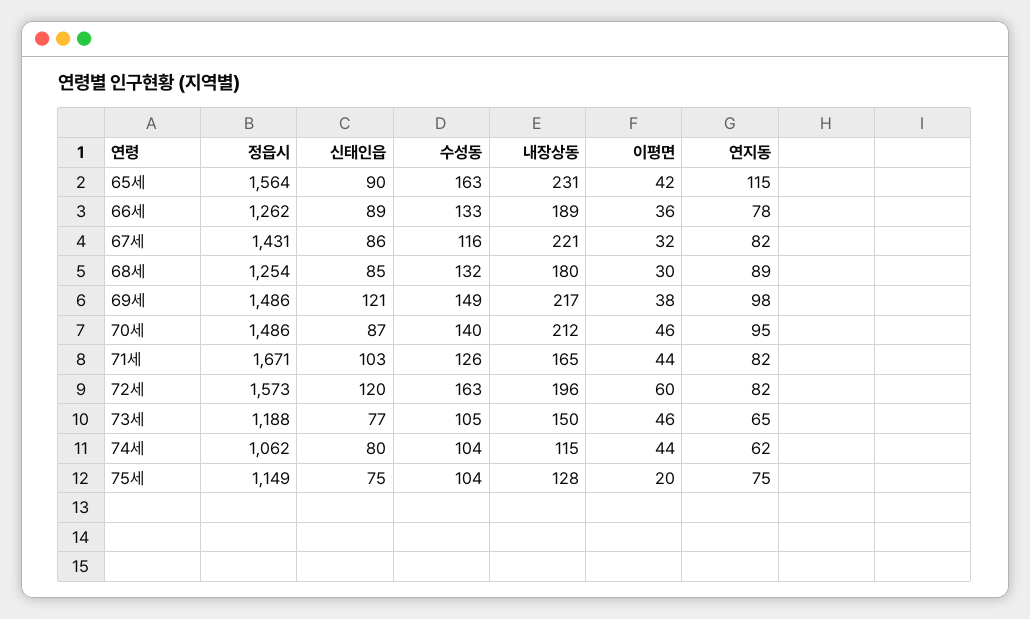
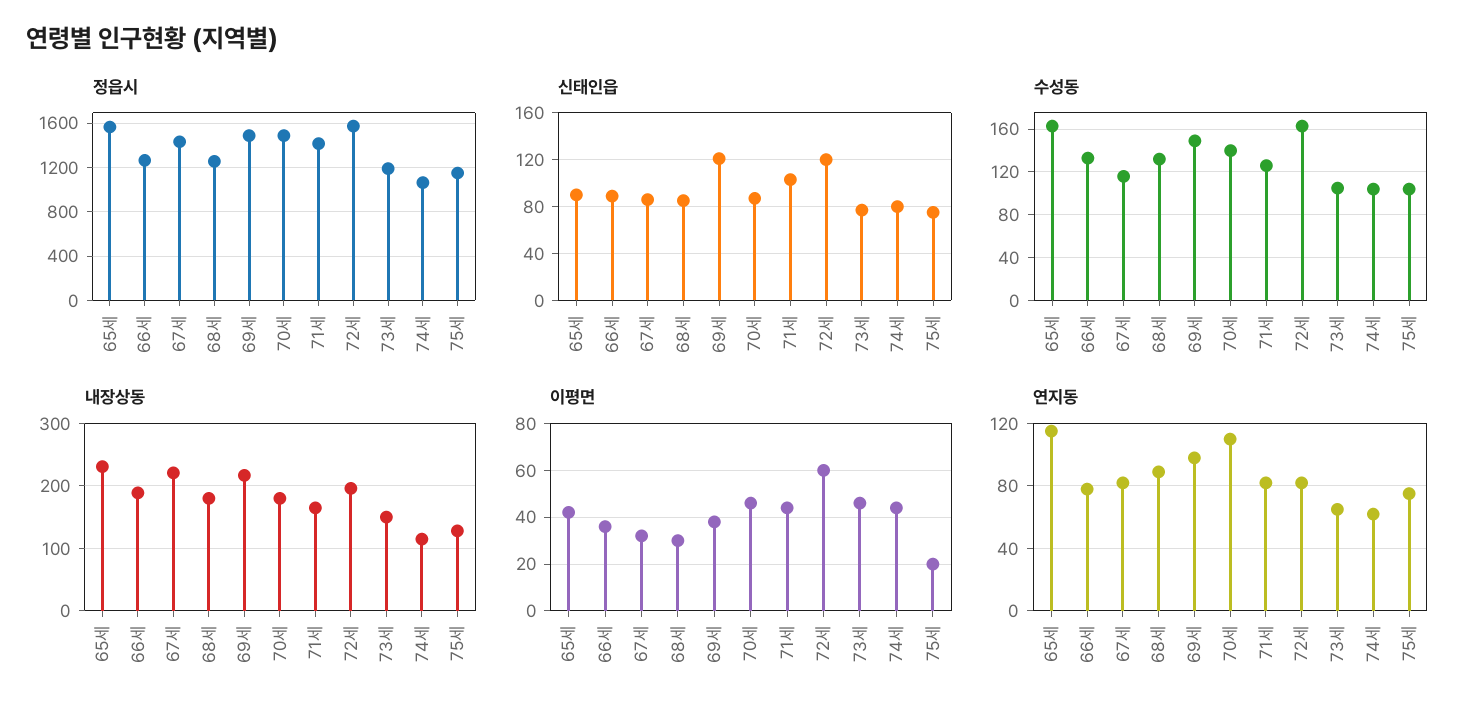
  {
    "정읍시": {
      "65세": 1564,
      "66세": 1262,
      "67세": 1431,
      "68세": 1254,
      "69세": 1486,
      "70세": 1486,
-     "71세": 1671,
+     "71세": 1400,
      "72세": 1573,
      "73세": 1188,
      "74세": 1062,
      "75세": 1149
    },
    "신태인읍": {
      "65세": 90,
      "66세": 89,
      "67세": 86,
      "68세": 85,
      "69세": 121,
      "70세": 87,
      "71세": 103,
      "72세": 120,
      "73세": 77,
      "74세": 80,
      "75세": 75
    },
    "수성동": {
      "65세": 163,
      "66세": 133,
      "67세": 116,
      "68세": 132,
      "69세": 149,
      "70세": 140,
      "71세": 126,
      "72세": 163,
      "73세": 105,
      "74세": 104,
      "75세": 104
    },
    "내장상동": {
      "65세": 231,
      "66세": 189,
      "67세": 221,
      "68세": 180,
      "69세": 217,
-     "70세": 212,
+     "70세": 180,
      "71세": 165,
      "72세": 196,
      "73세": 150,
      "74세": 115,
      "75세": 128
    },
    "이평면": {
      "65세": 42,
      "66세": 36,
      "67세": 32,
      "68세": 30,
      "69세": 38,
      "70세": 46,
      "71세": 44,
      "72세": 60,
      "73세": 46,
      "74세": 44,
      "75세": 20
    },
    "연지동": {
      "65세": 115,
      "66세": 78,
      "67세": 82,
      "68세": 89,
      "69세": 98,
-     "70세": 95,
+     "70세": 110,
      "71세": 82,
      "72세": 82,
      "73세": 65,
      "74세": 62,
      "75세": 75
    }
  }

